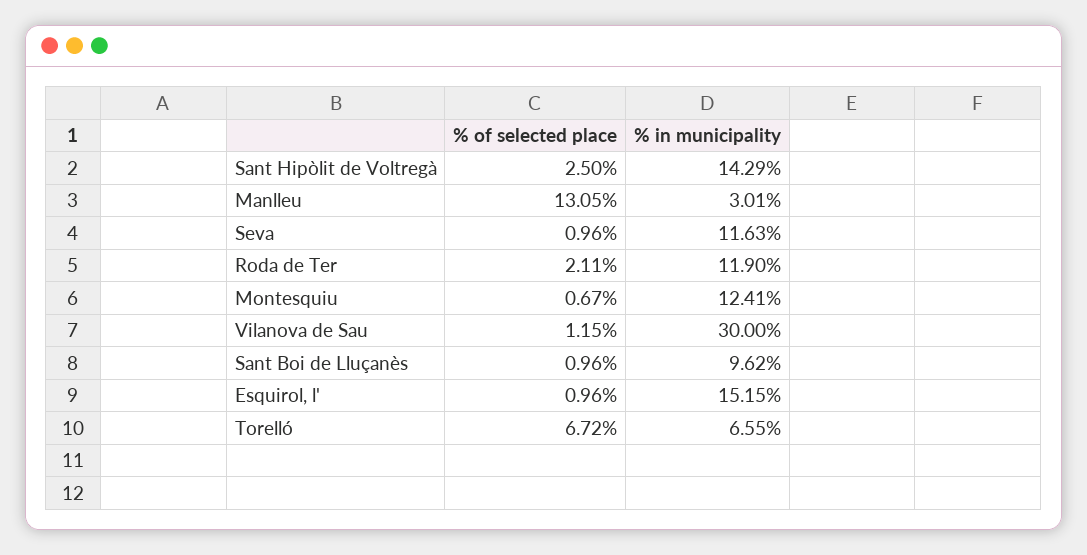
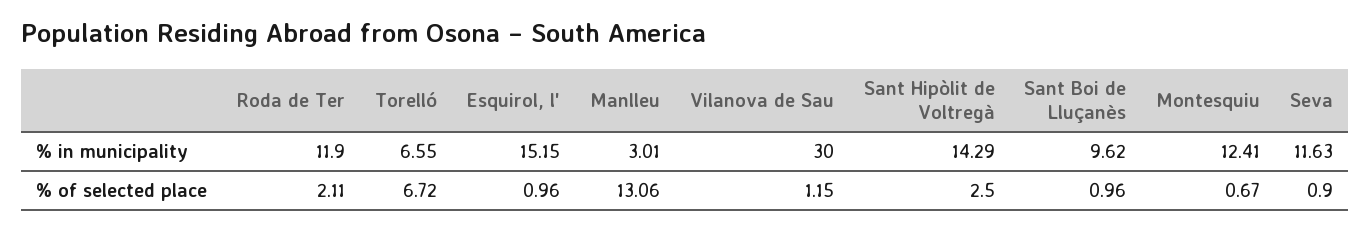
  {
    "% of selected place": {
      "Sant Hipòlit de Voltregà": 2.5,
-     "Manlleu": 13.05,
+     "Manlleu": 13.06,
-     "Seva": 0.96,
+     "Seva": 0.9,
      "Roda de Ter": 2.11,
      "Montesquiu": 0.67,
      "Vilanova de Sau": 1.15,
      "Sant Boi de Lluçanès": 0.96,
      "Esquirol, l'": 0.96,
      "Torelló": 6.72
    },
    "% in municipality": {
      "Sant Hipòlit de Voltregà": 14.29,
      "Manlleu": 3.01,
      "Seva": 11.63,
      "Roda de Ter": 11.9,
      "Montesquiu": 12.41,
      "Vilanova de Sau": 30,
      "Sant Boi de Lluçanès": 9.62,
      "Esquirol, l'": 15.15,
      "Torelló": 6.55
    }
  }

